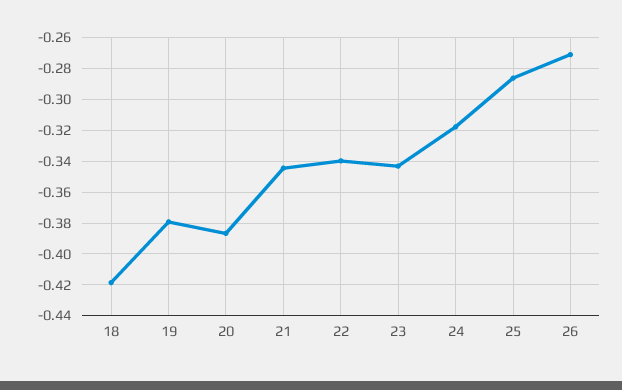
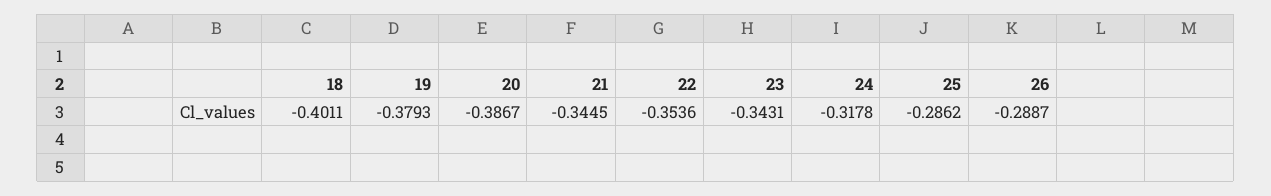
  {
-   "18": -0.42,
+   "18": -0.4011,
    "19": -0.3793,
    "20": -0.3867,
    "21": -0.3445,
-   "22": -0.34,
+   "22": -0.3536,
    "23": -0.3431,
    "24": -0.3178,
    "25": -0.2862,
-   "26": -0.27
+   "26": -0.2887
  }

